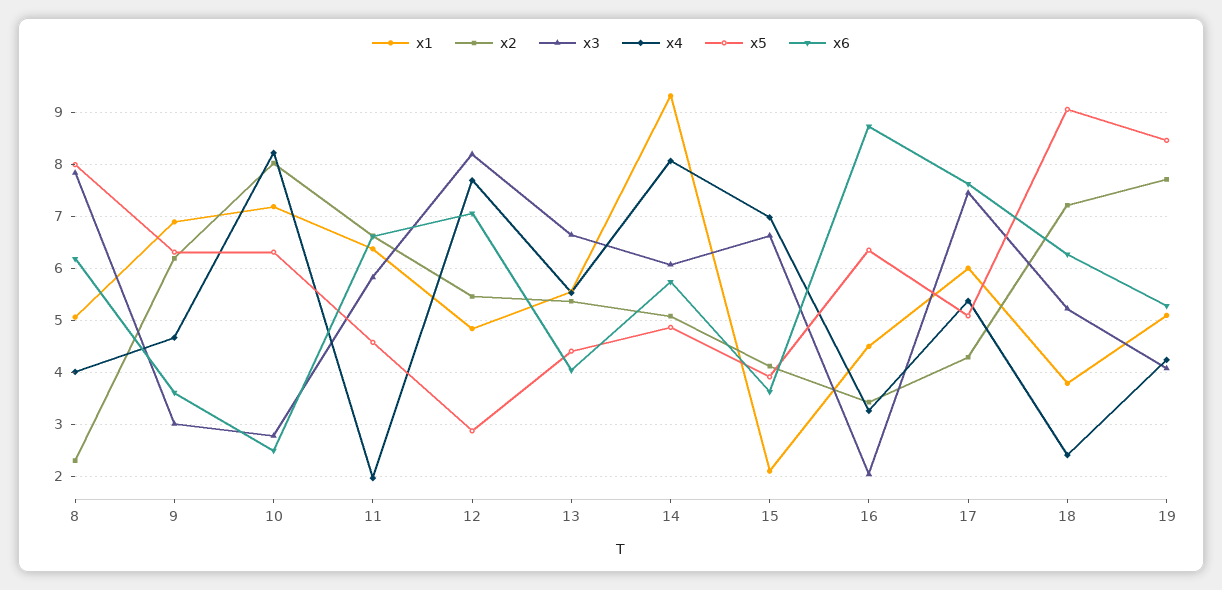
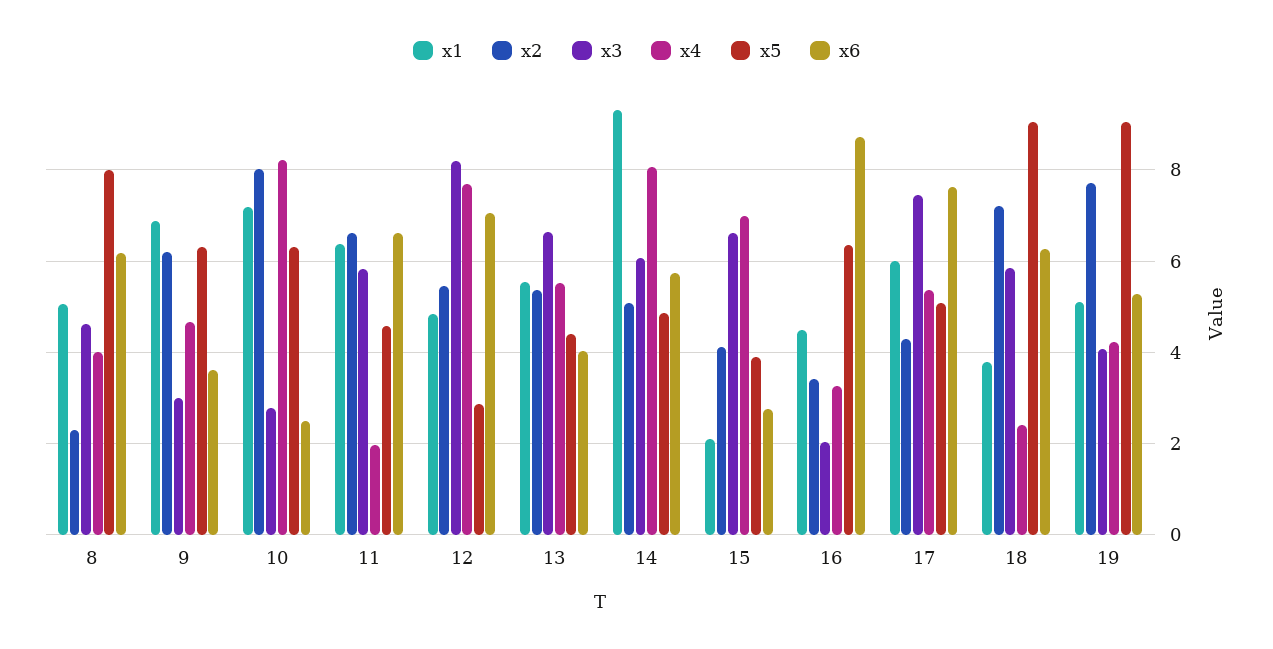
  {
    "x1": {
      "8": 5,
      "9": 6.8,
      "10": 7.2,
      "11": 6.4,
      "12": 4.8,
      "13": 5.6,
      "14": 9.4,
      "15": 2,
      "16": 4.4,
      "17": 6,
      "18": 3.8,
      "19": 5
    },
    "x2": {
      "8": 2.2,
      "9": 6.2,
      "10": 8,
      "11": 6.6,
      "12": 5.4,
      "13": 5.4,
      "14": 5,
      "15": 4.2,
      "16": 3.4,
      "17": 4.2,
      "18": 7.2,
      "19": 7.8
    },
    "x3": {
-     "8": 7.8,
+     "8": 4.6,
      "9": 3,
      "10": 2.8,
      "11": 5.8,
      "12": 8.2,
      "13": 6.6,
      "14": 6,
      "15": 6.6,
      "16": 2,
      "17": 7.4,
-     "18": 5.2,
+     "18": 5.8,
      "19": 4
    },
    "x4": {
      "8": 4,
      "9": 4.6,
      "10": 8.2,
      "11": 2,
      "12": 7.6,
      "13": 5.6,
      "14": 8,
      "15": 7,
      "16": 3.2,
      "17": 5.4,
      "18": 2.4,
      "19": 4.2
    },
    "x5": {
      "8": 8,
      "9": 6.4,
      "10": 6.4,
      "11": 4.6,
      "12": 2.8,
      "13": 4.4,
      "14": 4.8,
      "15": 4,
      "16": 6.4,
      "17": 5,
      "18": 9,
-     "19": 8.4
+     "19": 9
    },
    "x6": {
      "8": 6.2,
      "9": 3.6,
      "10": 2.4,
      "11": 6.6,
      "12": 7,
      "13": 4,
      "14": 5.8,
-     "15": 3.6,
+     "15": 2.8,
      "16": 8.8,
      "17": 7.6,
      "18": 6.2,
      "19": 5.2
    }
  }

